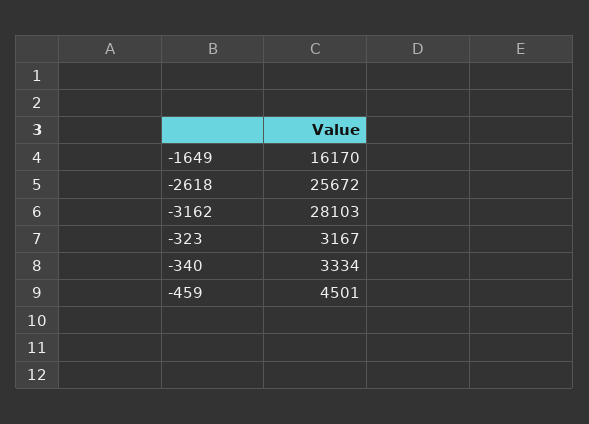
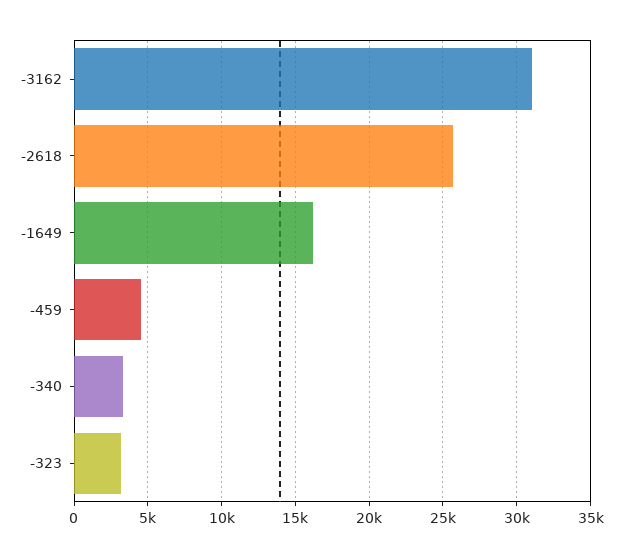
  {
    "-1649": 16170,
    "-2618": 25672,
-   "-3162": 28103,
+   "-3162": 31000,
    "-323": 3167,
    "-340": 3334,
    "-459": 4501
  }

